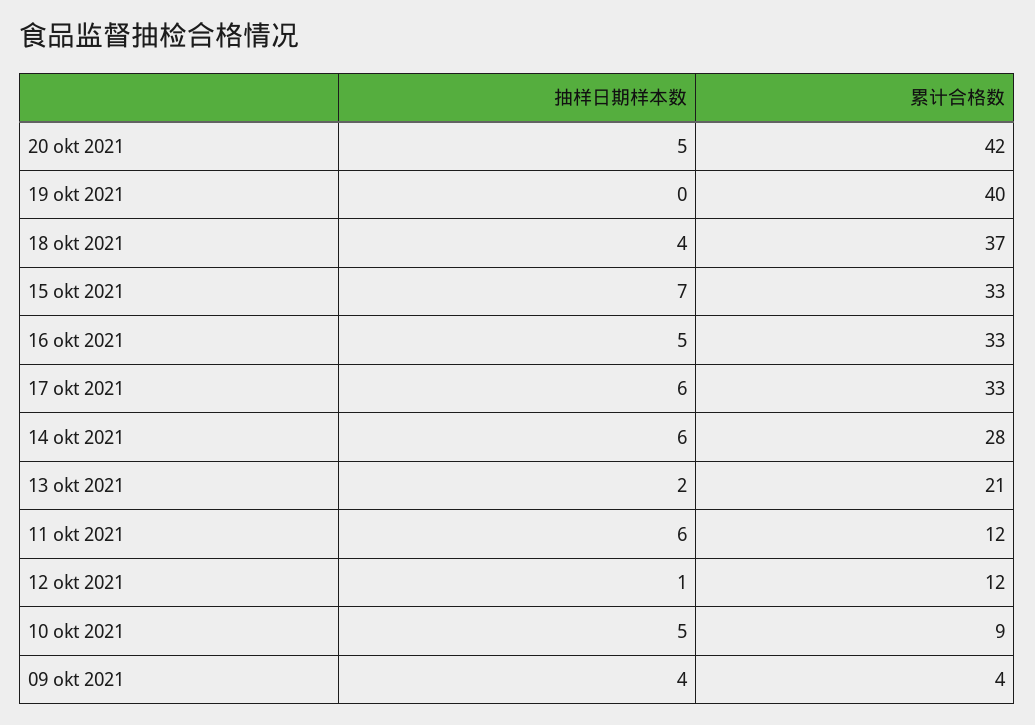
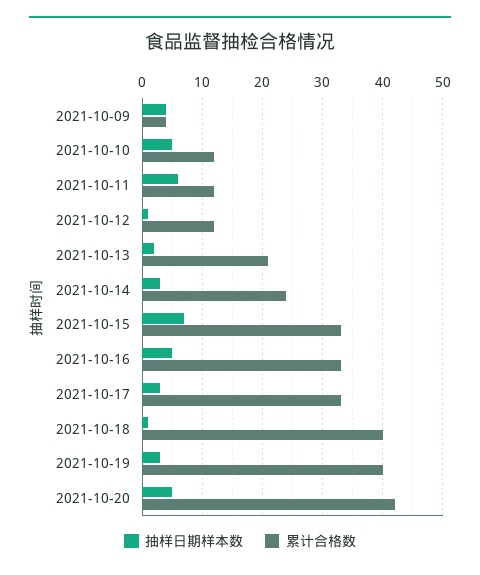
  {
    "抽样日期样本数": {
      "20 okt 2021": 5,
-     "19 okt 2021": 0,
+     "19 okt 2021": 3,
-     "18 okt 2021": 4,
+     "18 okt 2021": 1,
      "15 okt 2021": 7,
      "16 okt 2021": 5,
-     "17 okt 2021": 6,
+     "17 okt 2021": 3,
-     "14 okt 2021": 6,
+     "14 okt 2021": 3,
      "13 okt 2021": 2,
      "11 okt 2021": 6,
      "12 okt 2021": 1,
      "10 okt 2021": 5,
      "09 okt 2021": 4
    },
    "累计合格数": {
      "20 okt 2021": 42,
      "19 okt 2021": 40,
-     "18 okt 2021": 37,
+     "18 okt 2021": 40,
      "15 okt 2021": 33,
      "16 okt 2021": 33,
      "17 okt 2021": 33,
-     "14 okt 2021": 28,
+     "14 okt 2021": 24,
      "13 okt 2021": 21,
      "11 okt 2021": 12,
      "12 okt 2021": 12,
-     "10 okt 2021": 9,
+     "10 okt 2021": 12,
      "09 okt 2021": 4
    }
  }

